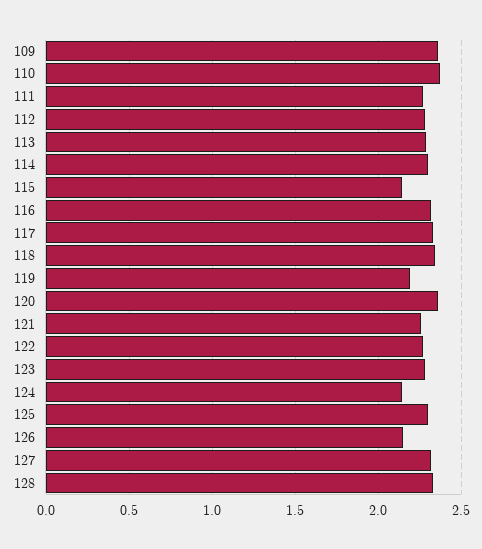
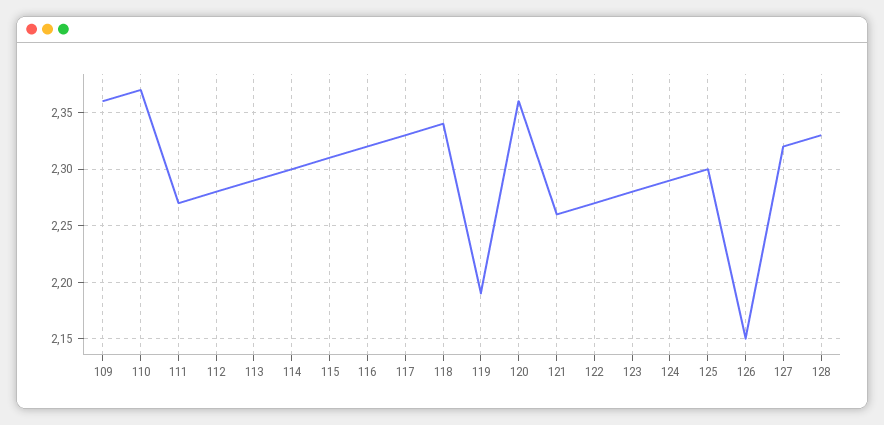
  {
    "109": 2.36,
    "110": 2.37,
    "111": 2.27,
    "112": 2.28,
    "113": 2.29,
    "114": 2.3,
-   "115": 2.15,
+   "115": 2.31,
    "116": 2.32,
    "117": 2.33,
    "118": 2.34,
    "119": 2.19,
    "120": 2.36,
    "121": 2.26,
    "122": 2.27,
    "123": 2.28,
-   "124": 2.15,
+   "124": 2.29,
    "125": 2.3,
    "126": 2.15,
    "127": 2.32,
    "128": 2.33
  }

